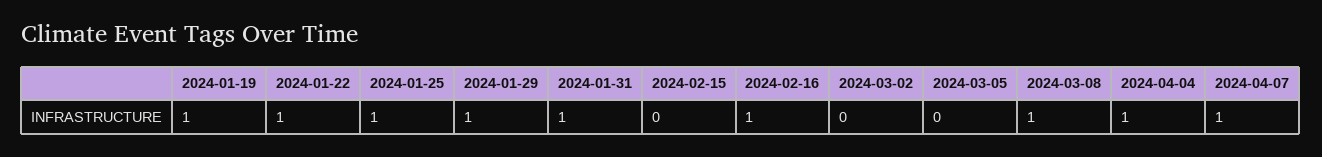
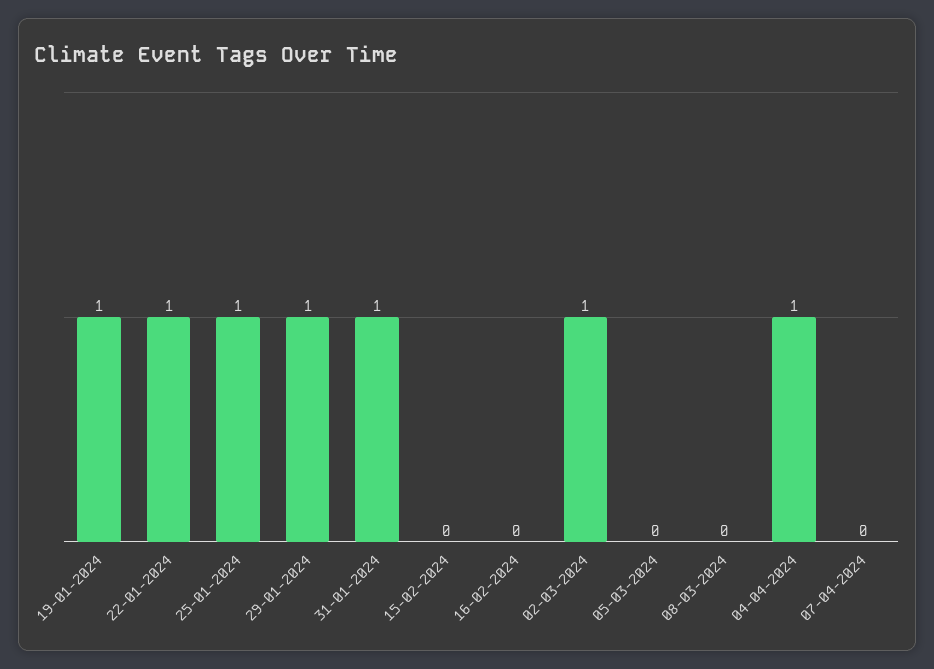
  {
    "2024-01-19": 1,
    "2024-01-22": 1,
    "2024-01-25": 1,
    "2024-01-29": 1,
    "2024-01-31": 1,
    "2024-02-15": 0,
-   "2024-02-16": 1,
+   "2024-02-16": 0,
-   "2024-03-02": 0,
+   "2024-03-02": 1,
    "2024-03-05": 0,
-   "2024-03-08": 1,
+   "2024-03-08": 0,
    "2024-04-04": 1,
-   "2024-04-07": 1
+   "2024-04-07": 0
  }

